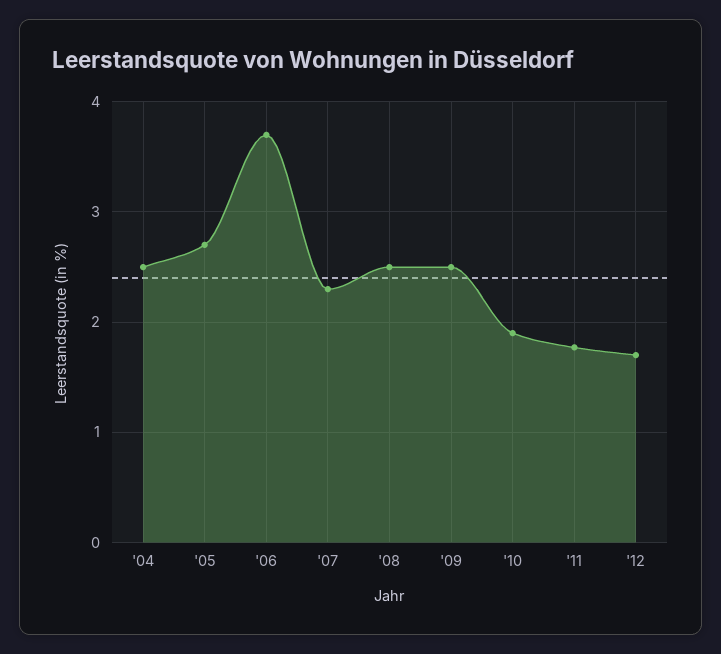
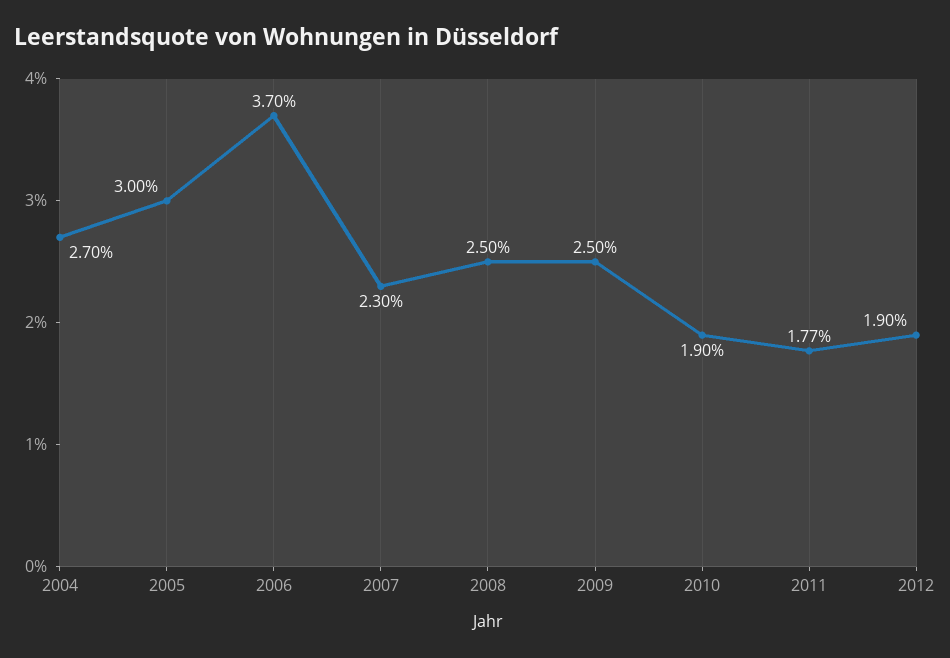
  {
-   "'04": 2.5,
+   "'04": 2.7,
-   "'05": 2.7,
+   "'05": 3,
    "'06": 3.7,
    "'07": 2.3,
    "'08": 2.5,
    "'09": 2.5,
    "'10": 1.9,
    "'11": 1.77,
-   "'12": 1.7
+   "'12": 1.9
  }

